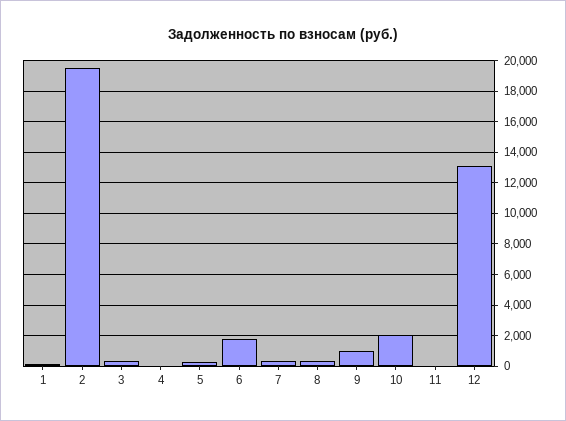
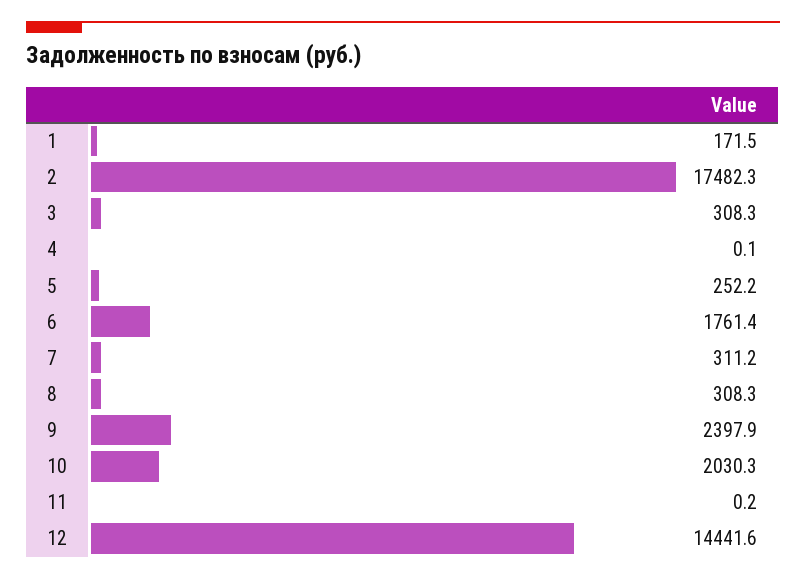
  {
    "1": 171.5,
-   "2": 19500,
+   "2": 17482.3,
    "3": 308.3,
    "4": 0.1,
    "5": 252.2,
    "6": 1761.4,
    "7": 311.2,
    "8": 308.3,
-   "9": 1000,
+   "9": 2397.9,
    "10": 2030.3,
    "11": 0.2,
-   "12": 13000
+   "12": 14441.6
  }

